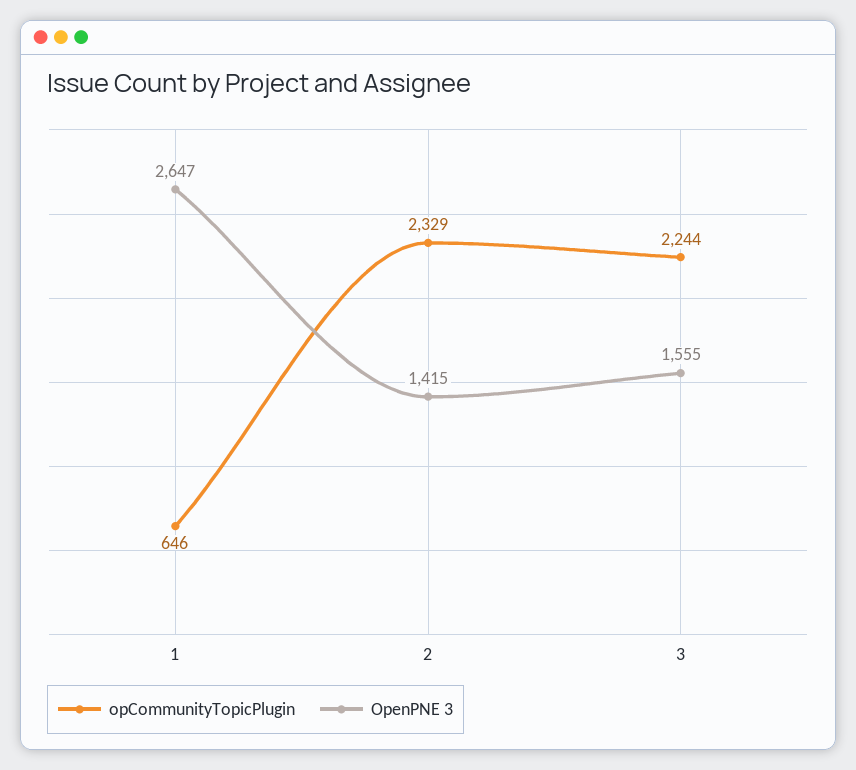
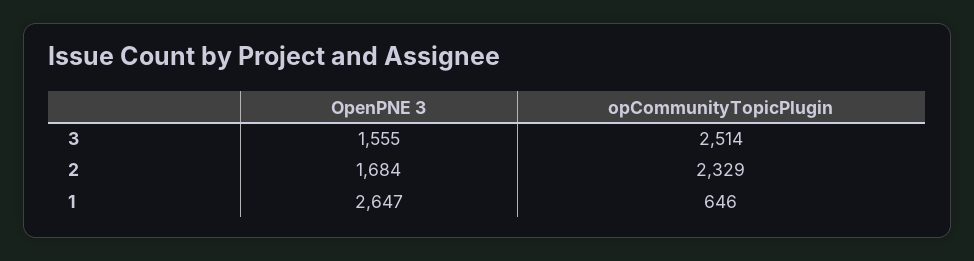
  {
    "opCommunityTopicPlugin": {
      "1": 646,
      "2": 2329,
-     "3": 2244
+     "3": 2514
    },
    "OpenPNE 3": {
      "1": 2647,
-     "2": 1415,
+     "2": 1684,
      "3": 1555
    }
  }

